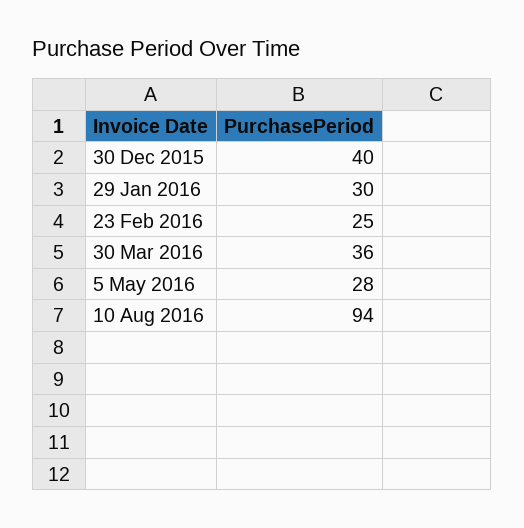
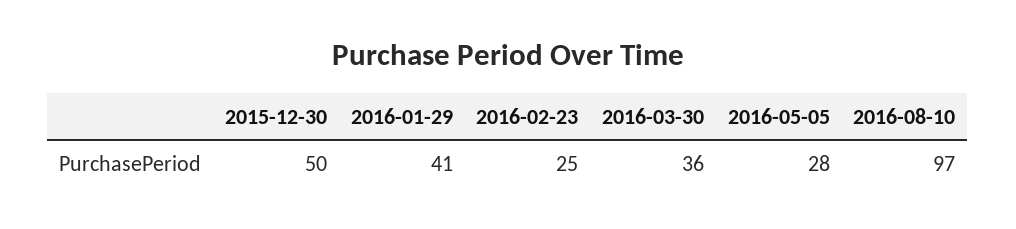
  {
-   "30 Dec 2015": 40,
+   "30 Dec 2015": 50,
-   "29 Jan 2016": 30,
+   "29 Jan 2016": 41,
    "23 Feb 2016": 25,
    "30 Mar 2016": 36,
    "5 May 2016": 28,
-   "10 Aug 2016": 94
+   "10 Aug 2016": 97
  }

